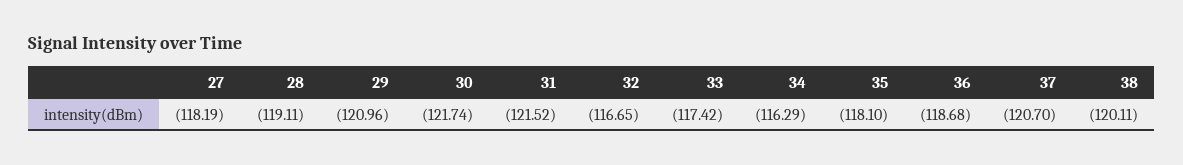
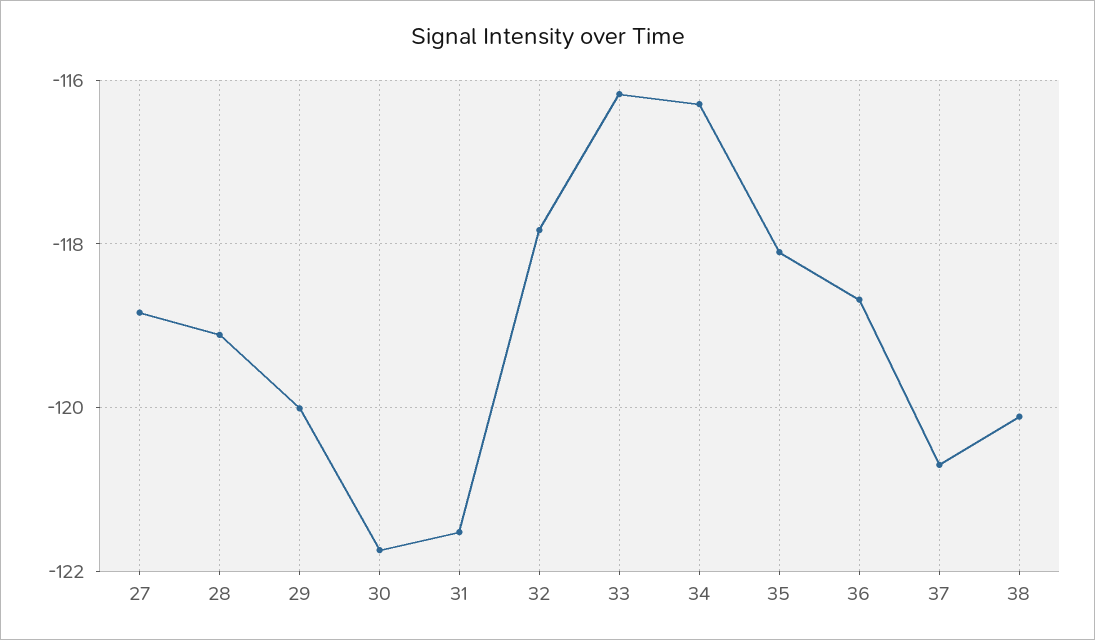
  {
-   "27": -118.19,
+   "27": -118.8,
    "28": -119.11,
-   "29": -120.96,
+   "29": -120,
    "30": -121.74,
    "31": -121.52,
-   "32": -116.65,
+   "32": -117.8,
-   "33": -117.42,
+   "33": -116.2,
    "34": -116.29,
    "35": -118.1,
    "36": -118.68,
    "37": -120.7,
    "38": -120.11
  }

